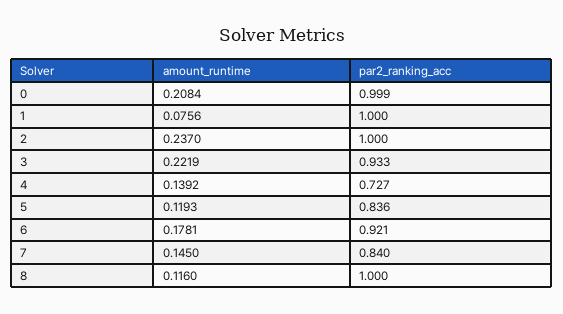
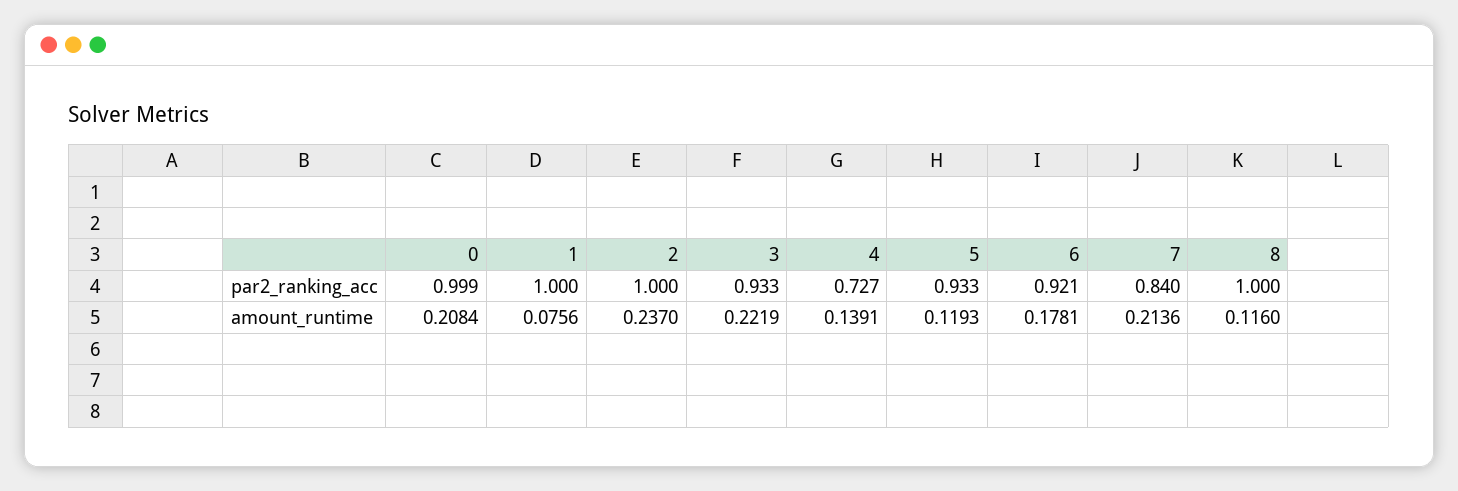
  {
    "amount_runtime": {
      "0": 0.2084,
      "1": 0.0756,
      "2": 0.237,
      "3": 0.2219,
-     "4": 0.1392,
+     "4": 0.1391,
      "5": 0.1193,
      "6": 0.1781,
-     "7": 0.145,
+     "7": 0.2136,
      "8": 0.116
    },
    "par2_ranking_acc": {
      "0": 0.999,
      "1": 1,
      "2": 1,
      "3": 0.933,
      "4": 0.727,
-     "5": 0.836,
+     "5": 0.933,
      "6": 0.921,
      "7": 0.84,
      "8": 1
    }
  }

